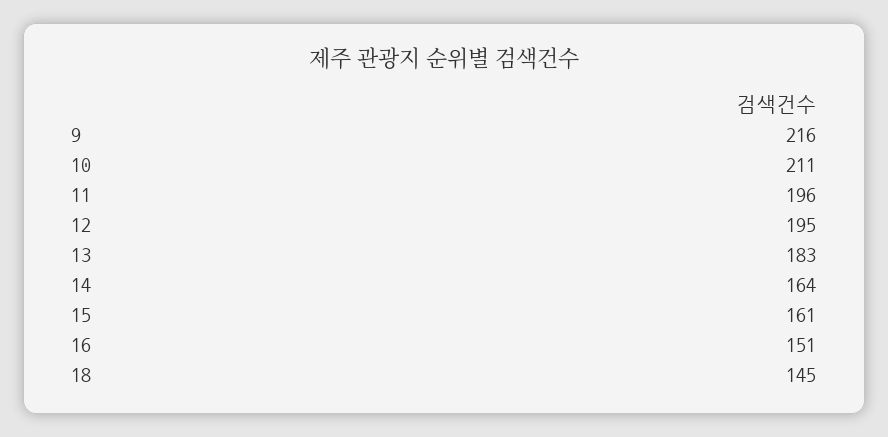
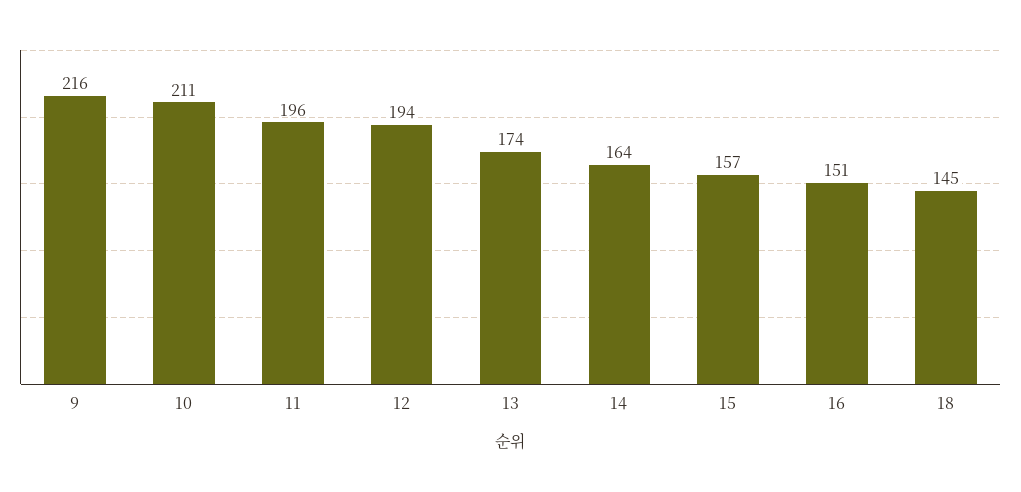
  {
    "9": 216,
    "10": 211,
    "11": 196,
-   "12": 195,
+   "12": 194,
-   "13": 183,
+   "13": 174,
    "14": 164,
-   "15": 161,
+   "15": 157,
    "16": 151,
    "18": 145
  }

